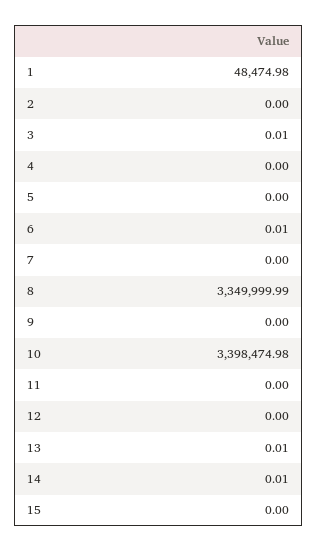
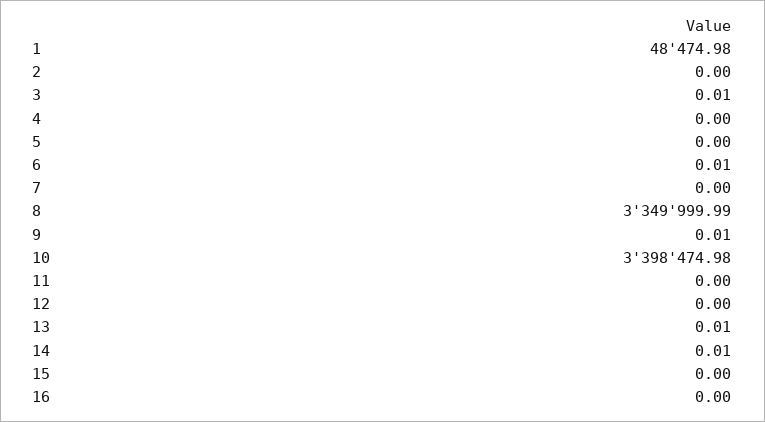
  {
    "1": 48474.98,
    "2": 0,
    "3": 0.01,
    "4": 0,
    "5": 0,
    "6": 0.01,
    "7": 0,
    "8": 3349999.99,
-   "9": 0,
+   "9": 0.01,
    "10": 3398474.98,
    "11": 0,
    "12": 0,
    "13": 0.01,
    "14": 0.01,
-   "15": 0
+   "15": 0,
+   "16": 0
  }

